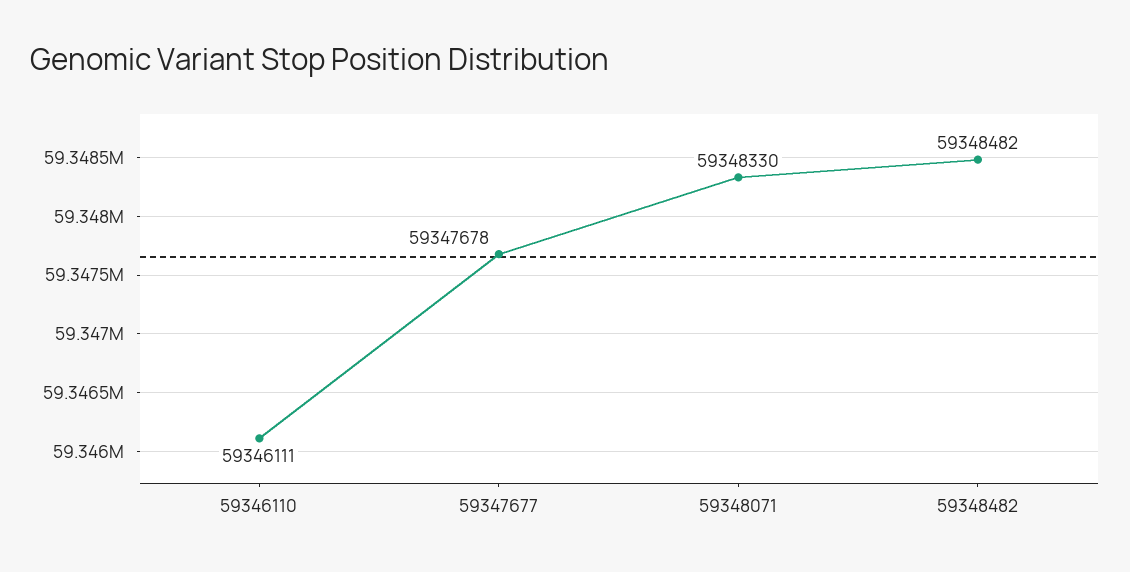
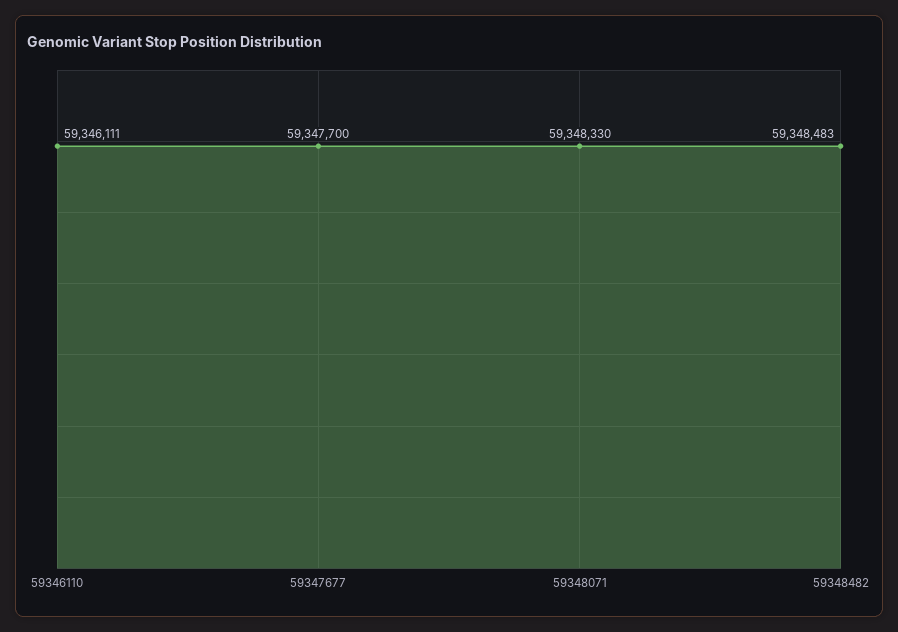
  {
    "59346110": 59346111,
-   "59347677": 59347678,
+   "59347677": 59347700,
    "59348071": 59348330,
-   "59348482": 59348482
+   "59348482": 59348483
  }

